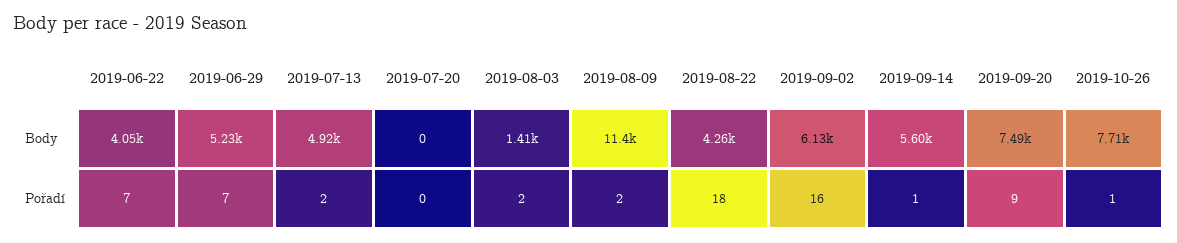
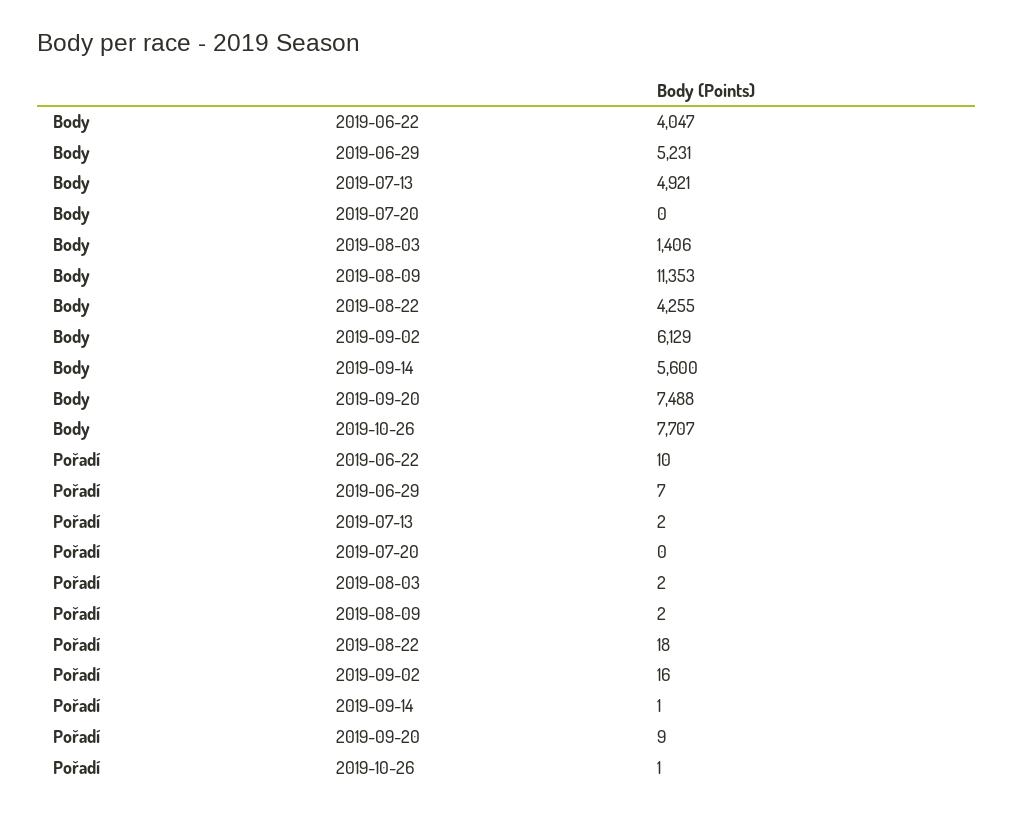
  {
    "2019-06-22": {
      "Body": 4047,
-     "Pořadí": 7
+     "Pořadí": 10
    },
    "2019-06-29": {
      "Body": 5231,
      "Pořadí": 7
    },
    "2019-07-13": {
      "Body": 4921,
      "Pořadí": 2
    },
    "2019-07-20": {
      "Body": 0,
      "Pořadí": 0
    },
    "2019-08-03": {
      "Body": 1406,
      "Pořadí": 2
    },
    "2019-08-09": {
      "Body": 11353,
      "Pořadí": 2
    },
    "2019-08-22": {
      "Body": 4255,
      "Pořadí": 18
    },
    "2019-09-02": {
      "Body": 6129,
      "Pořadí": 16
    },
    "2019-09-14": {
      "Body": 5600,
      "Pořadí": 1
    },
    "2019-09-20": {
      "Body": 7488,
      "Pořadí": 9
    },
    "2019-10-26": {
      "Body": 7707,
      "Pořadí": 1
    }
  }

